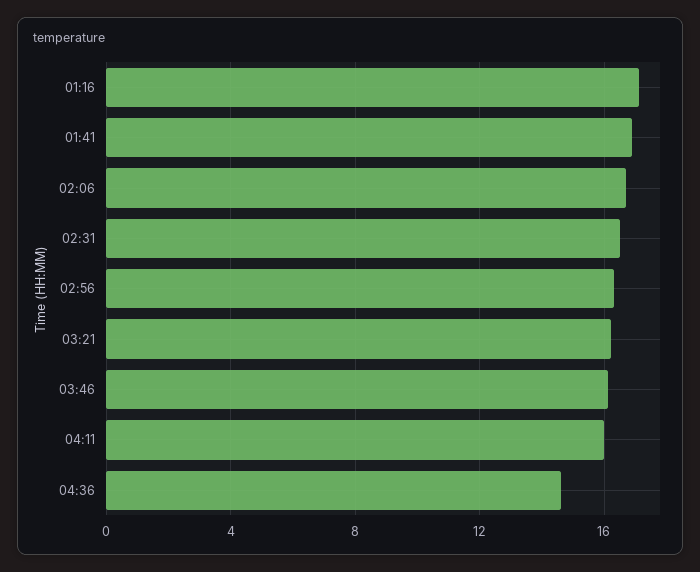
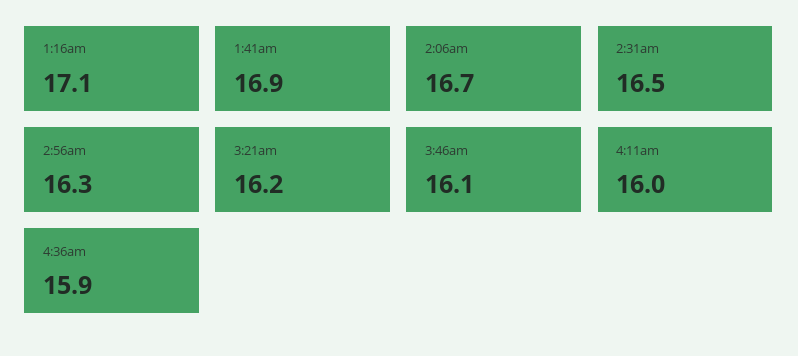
  {
    "01:16": 17.1,
    "01:41": 16.9,
    "02:06": 16.7,
    "02:31": 16.5,
    "02:56": 16.3,
    "03:21": 16.2,
    "03:46": 16.1,
    "04:11": 16,
-   "04:36": 14.5
+   "04:36": 15.9
  }

